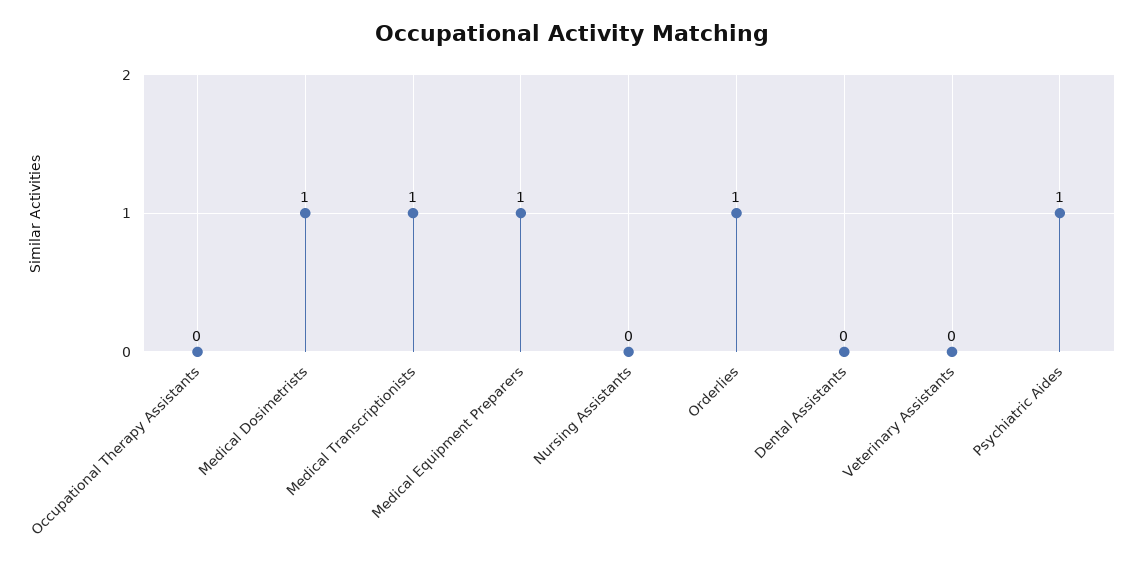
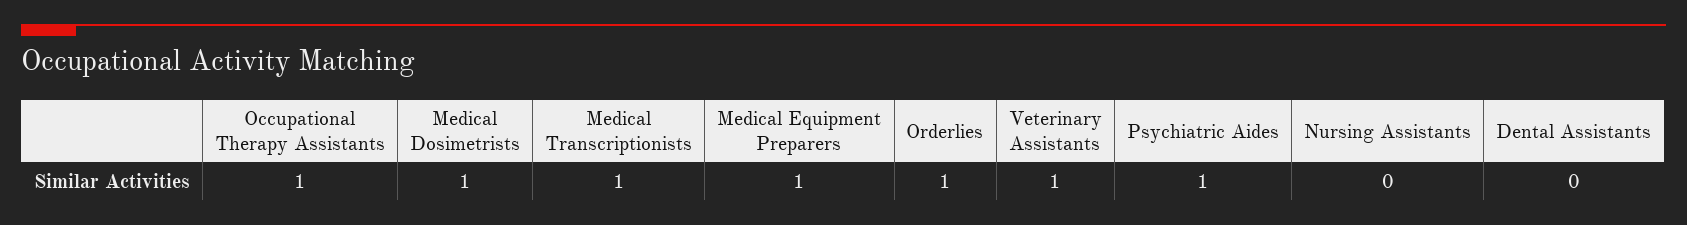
  {
-   "Occupational Therapy Assistants": 0,
+   "Occupational Therapy Assistants": 1,
    "Medical Dosimetrists": 1,
    "Medical Transcriptionists": 1,
    "Medical Equipment Preparers": 1,
    "Nursing Assistants": 0,
    "Orderlies": 1,
    "Dental Assistants": 0,
-   "Veterinary Assistants": 0,
+   "Veterinary Assistants": 1,
    "Psychiatric Aides": 1
  }

